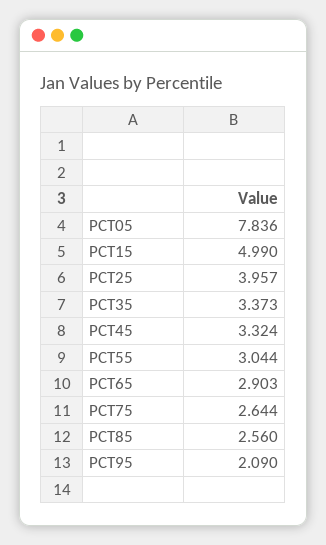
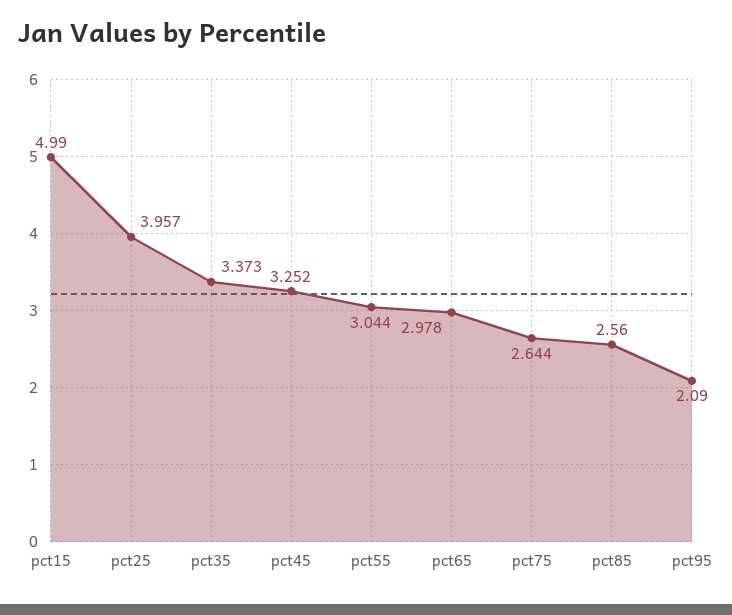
  {
-   "PCT05": 7.836,
    "PCT15": 4.99,
    "PCT25": 3.957,
    "PCT35": 3.373,
-   "PCT45": 3.324,
+   "PCT45": 3.252,
    "PCT55": 3.044,
-   "PCT65": 2.903,
+   "PCT65": 2.978,
    "PCT75": 2.644,
    "PCT85": 2.56,
    "PCT95": 2.09
  }

